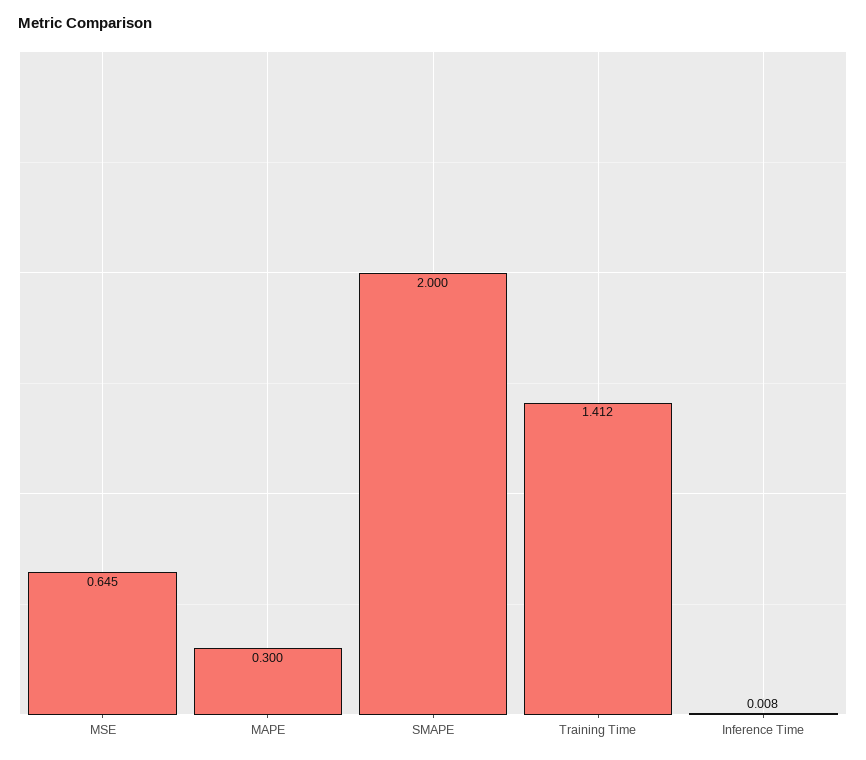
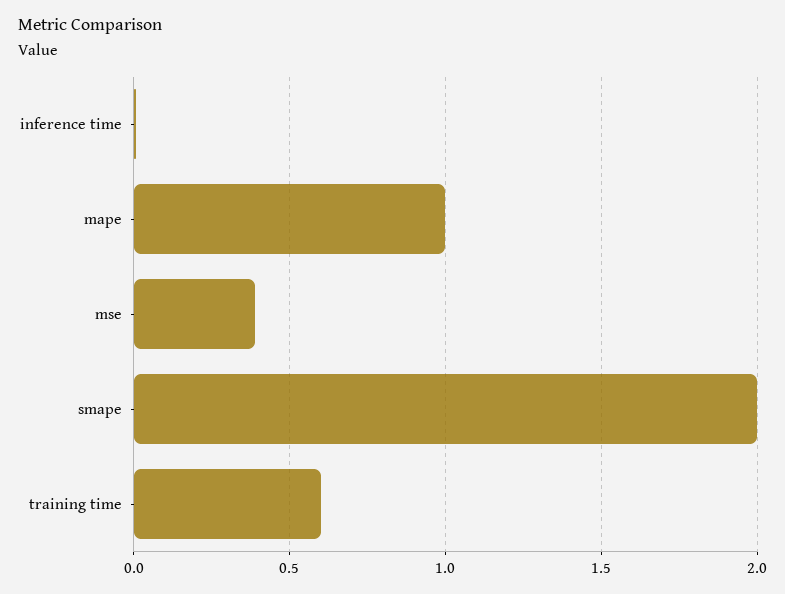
  {
-   "MSE": 0.645,
+   "MSE": 0.4,
-   "MAPE": 0.3,
+   "MAPE": 1,
    "SMAPE": 2,
-   "Training Time": 1.412,
+   "Training Time": 0.6,
    "Inference Time": 0.008
  }

